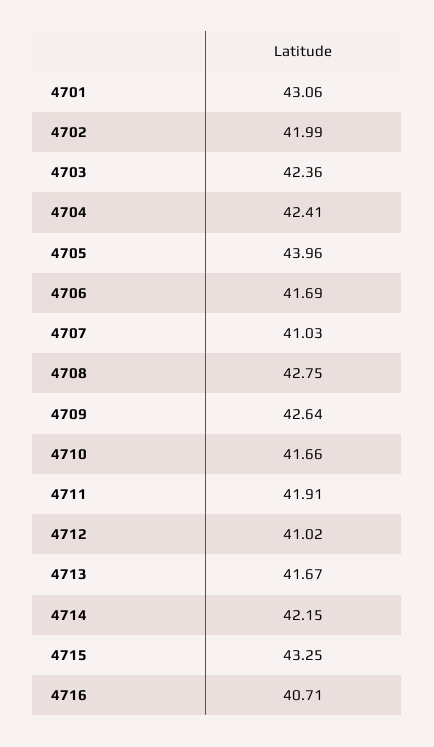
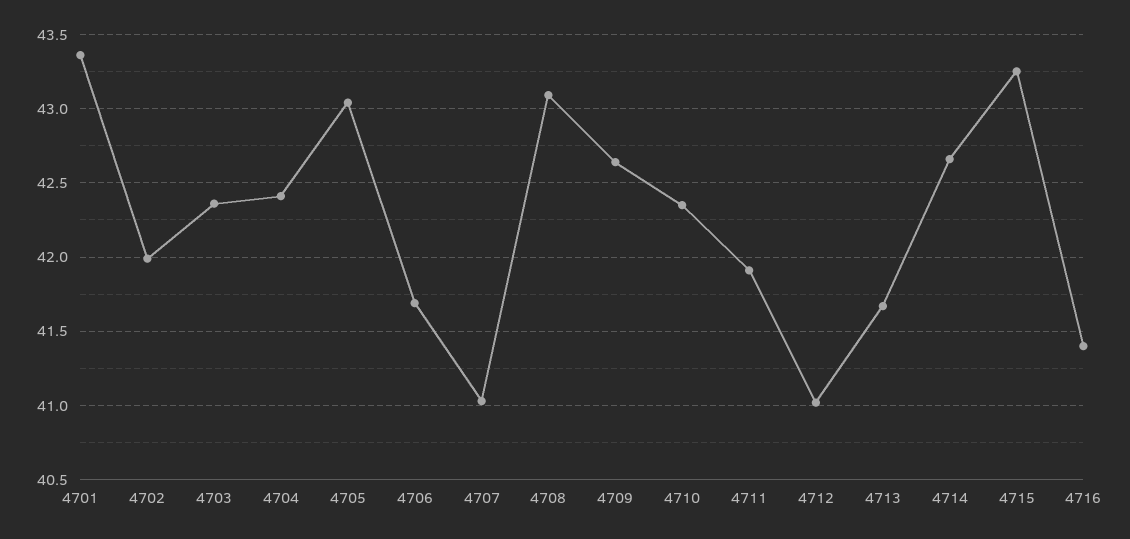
  {
-   "4701": 43.06,
+   "4701": 43.35,
    "4702": 41.99,
    "4703": 42.36,
    "4704": 42.41,
-   "4705": 43.96,
+   "4705": 43.05,
    "4706": 41.69,
    "4707": 41.03,
-   "4708": 42.75,
+   "4708": 43.1,
    "4709": 42.64,
-   "4710": 41.66,
+   "4710": 42.35,
    "4711": 41.91,
    "4712": 41.02,
    "4713": 41.67,
-   "4714": 42.15,
+   "4714": 42.65,
    "4715": 43.25,
-   "4716": 40.71
+   "4716": 41.4
  }

